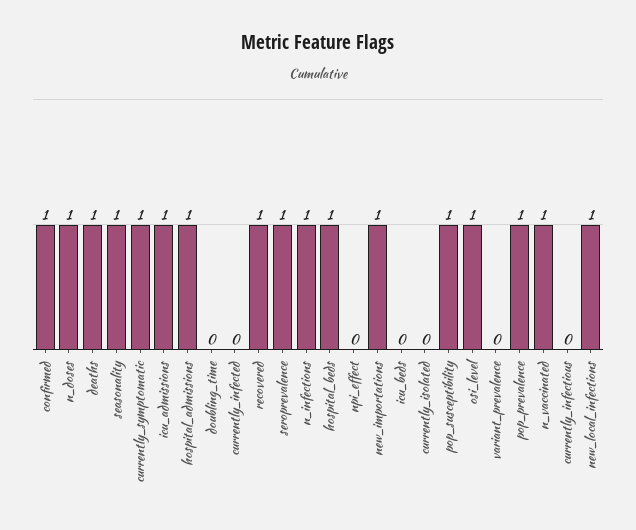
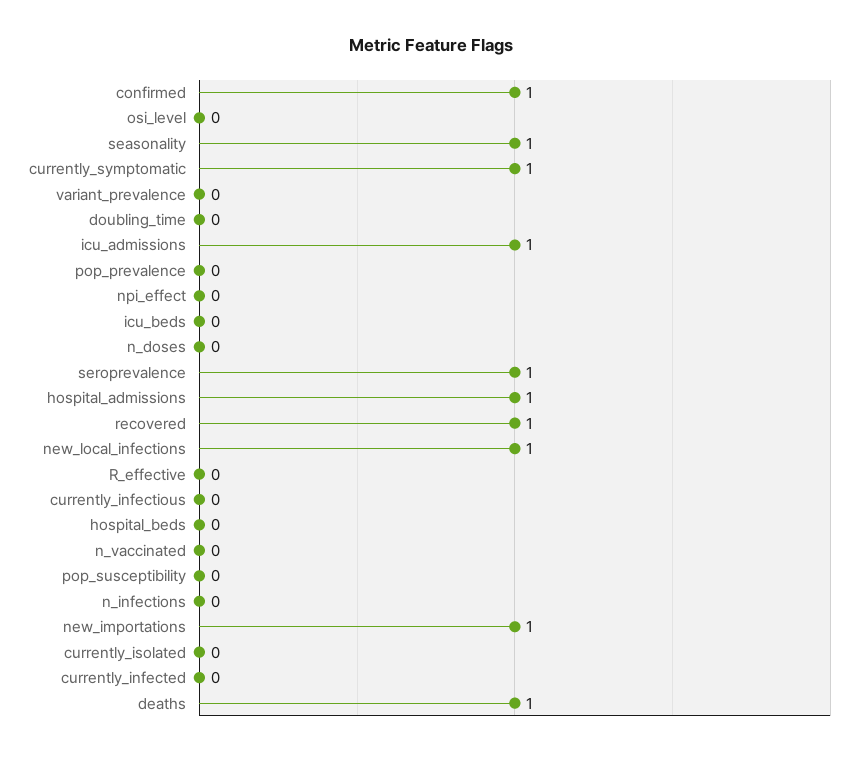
  {
    "confirmed": 1,
-   "n_doses": 1,
+   "n_doses": 0,
    "deaths": 1,
    "seasonality": 1,
    "currently_symptomatic": 1,
    "icu_admissions": 1,
    "hospital_admissions": 1,
    "doubling_time": 0,
    "currently_infected": 0,
    "recovered": 1,
    "seroprevalence": 1,
-   "n_infections": 1,
+   "n_infections": 0,
-   "hospital_beds": 1,
+   "hospital_beds": 0,
    "npi_effect": 0,
    "new_importations": 1,
    "icu_beds": 0,
    "currently_isolated": 0,
-   "pop_susceptibility": 1,
+   "pop_susceptibility": 0,
-   "osi_level": 1,
+   "osi_level": 0,
    "variant_prevalence": 0,
-   "pop_prevalence": 1,
+   "pop_prevalence": 0,
-   "n_vaccinated": 1,
+   "n_vaccinated": 0,
    "currently_infectious": 0,
-   "new_local_infections": 1
+   "new_local_infections": 1,
+   "R_effective": 0
  }

